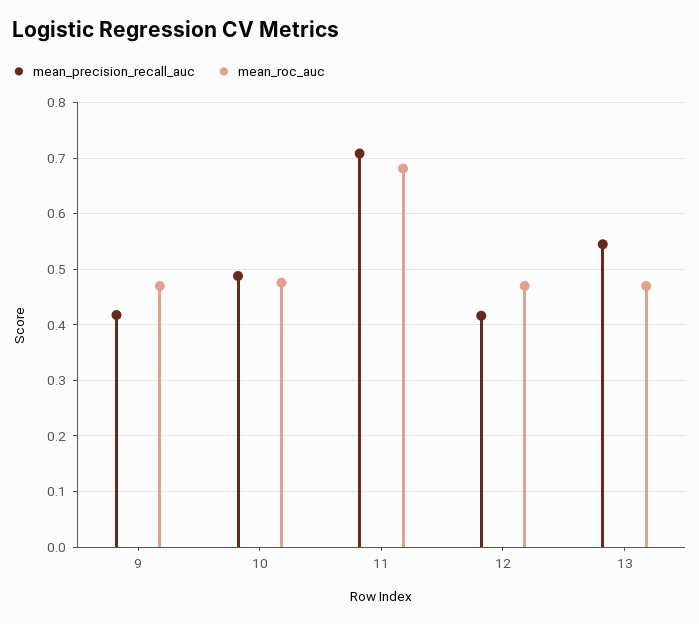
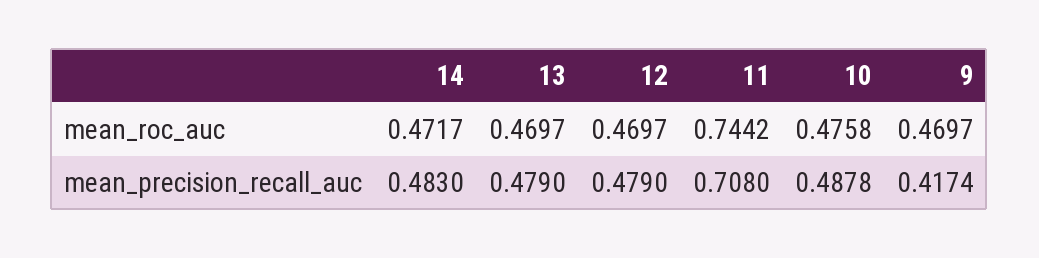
  {
    "mean_precision_recall_auc": {
      "9": 0.4174,
      "10": 0.4878,
      "11": 0.708,
-     "12": 0.42,
+     "12": 0.479,
-     "13": 0.54
+     "13": 0.479,
+     "14": 0.483
    },
    "mean_roc_auc": {
      "9": 0.4697,
      "10": 0.4758,
-     "11": 0.68,
+     "11": 0.7442,
      "12": 0.4697,
-     "13": 0.4697
+     "13": 0.4697,
+     "14": 0.4717
    }
  }

